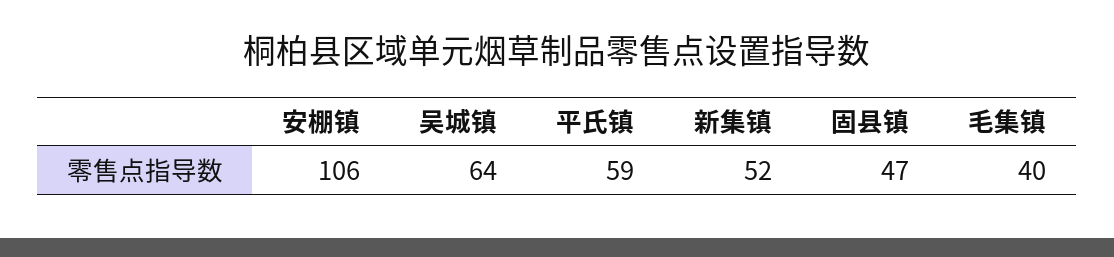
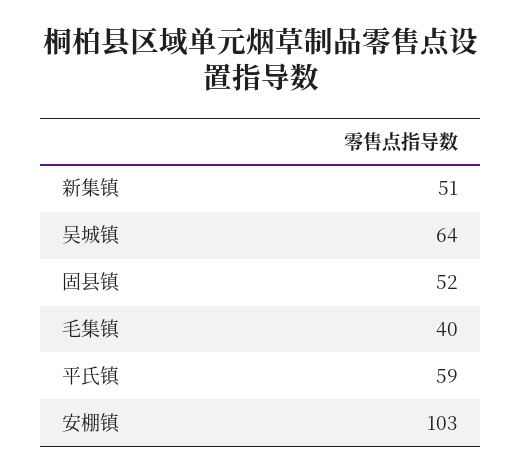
  {
-   "安棚镇": 106,
+   "安棚镇": 103,
    "吴城镇": 64,
    "平氏镇": 59,
-   "新集镇": 52,
+   "新集镇": 51,
-   "固县镇": 47,
+   "固县镇": 52,
    "毛集镇": 40
  }

